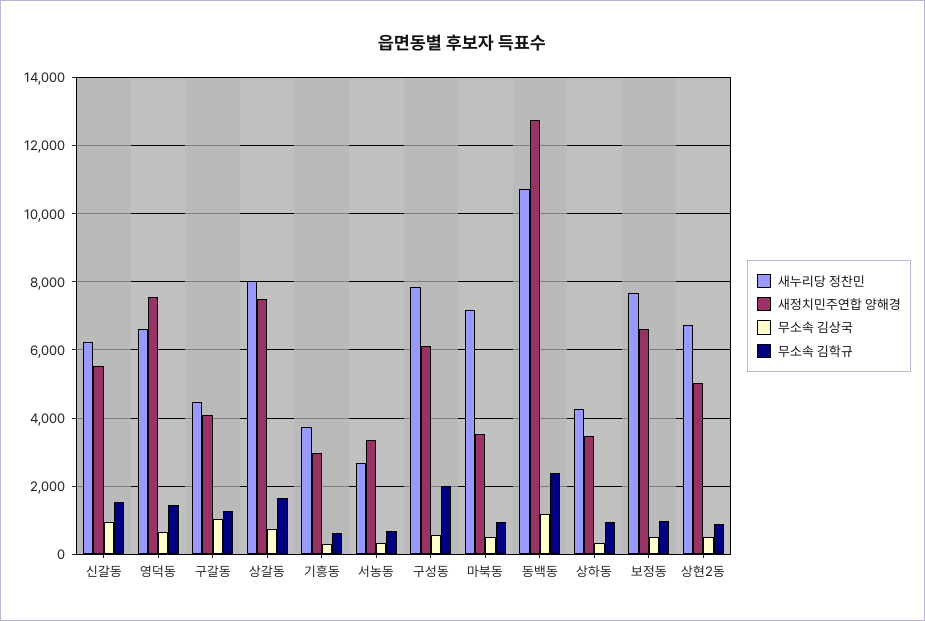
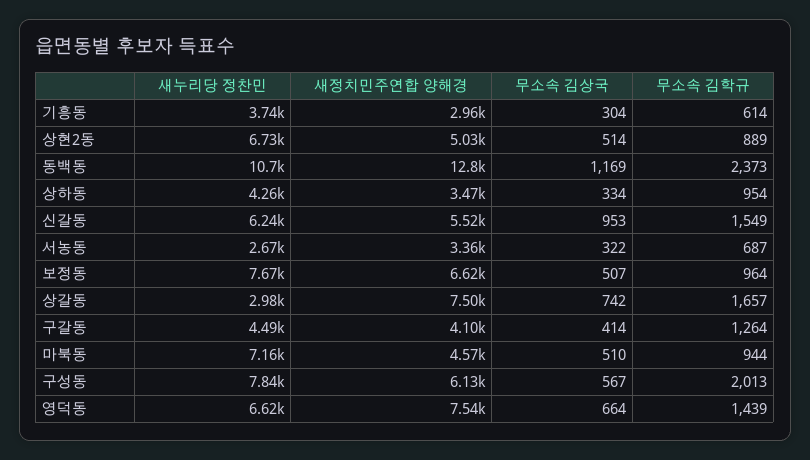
  {
    "새누리당 정찬민": {
      "신갈동": 6240,
      "영덕동": 6620,
      "구갈동": 4490,
-     "상갈동": 8000,
+     "상갈동": 2980,
      "기흥동": 3740,
      "서농동": 2670,
      "구성동": 7840,
      "마북동": 7160,
      "동백동": 10700,
      "상하동": 4260,
      "보정동": 7670,
      "상현2동": 6730
    },
    "새정치민주연합 양해경": {
      "신갈동": 5520,
      "영덕동": 7540,
      "구갈동": 4100,
      "상갈동": 7500,
      "기흥동": 2960,
      "서농동": 3360,
      "구성동": 6130,
-     "마북동": 3600,
+     "마북동": 4570,
      "동백동": 12800,
      "상하동": 3470,
      "보정동": 6620,
      "상현2동": 5030
    },
    "무소속 김상국": {
      "신갈동": 953,
      "영덕동": 664,
-     "구갈동": 1000,
+     "구갈동": 414,
      "상갈동": 742,
      "기흥동": 304,
      "서농동": 322,
      "구성동": 567,
      "마북동": 510,
      "동백동": 1169,
      "상하동": 334,
      "보정동": 507,
      "상현2동": 514
    },
    "무소속 김학규": {
      "신갈동": 1549,
      "영덕동": 1439,
      "구갈동": 1264,
      "상갈동": 1657,
      "기흥동": 614,
      "서농동": 687,
      "구성동": 2013,
      "마북동": 944,
      "동백동": 2373,
      "상하동": 954,
      "보정동": 964,
      "상현2동": 889
    }
  }

